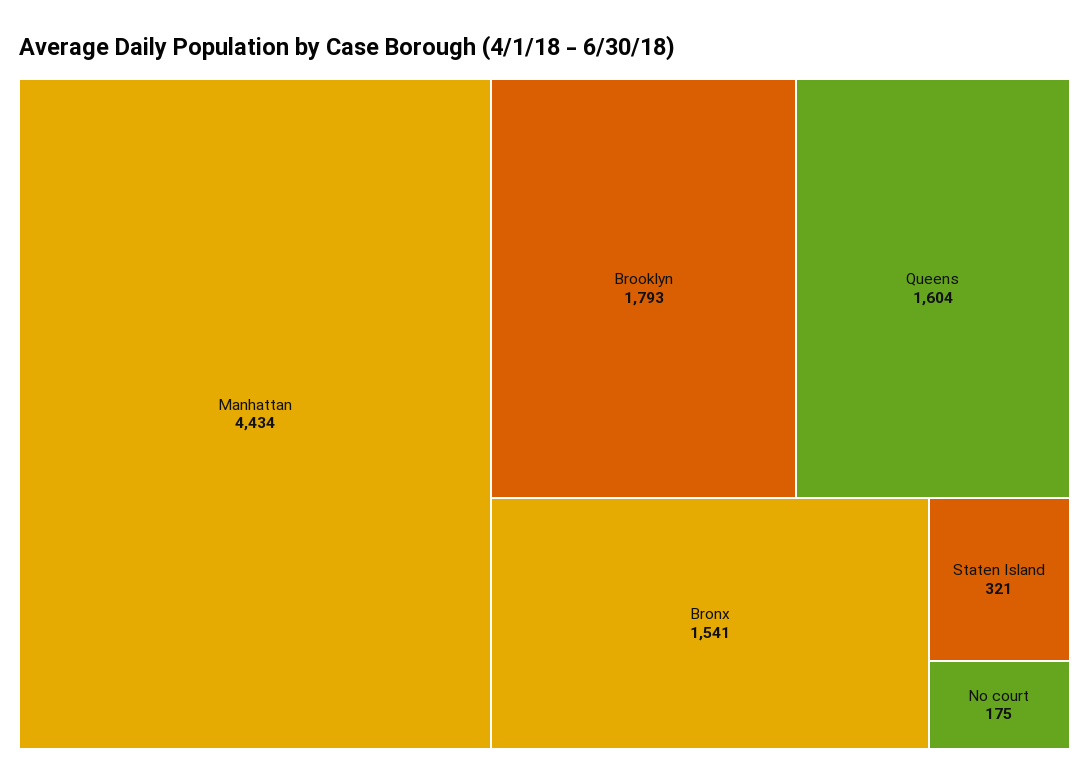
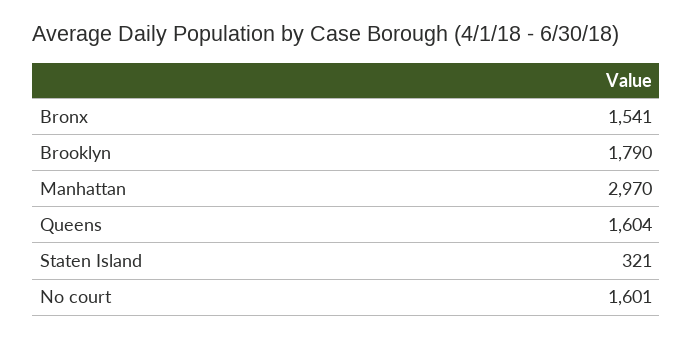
  {
-   "Manhattan": 4434,
+   "Manhattan": 2970,
-   "Brooklyn": 1793,
+   "Brooklyn": 1790,
    "Queens": 1604,
    "Bronx": 1541,
    "Staten Island": 321,
-   "No court": 175
+   "No court": 1601
  }

